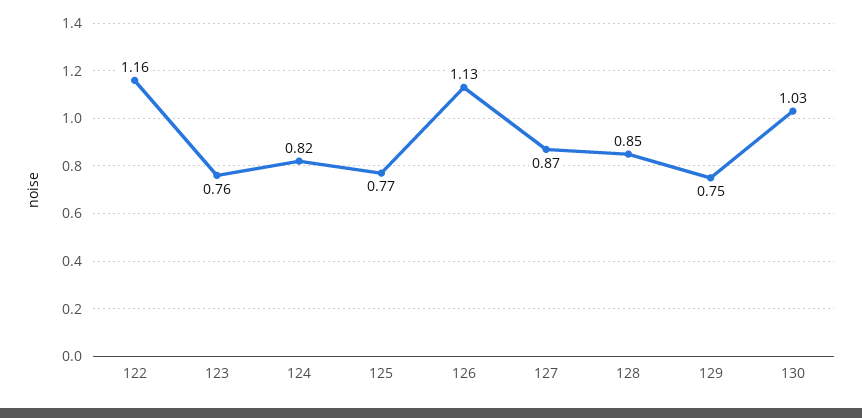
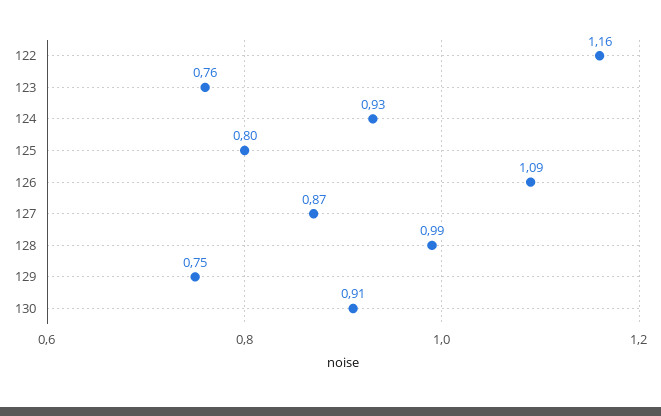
  {
    "122": 1.16,
    "123": 0.76,
-   "124": 0.82,
+   "124": 0.93,
-   "125": 0.77,
+   "125": 0.8,
-   "126": 1.13,
+   "126": 1.09,
    "127": 0.87,
-   "128": 0.85,
+   "128": 0.99,
    "129": 0.75,
-   "130": 1.03
+   "130": 0.91
  }

